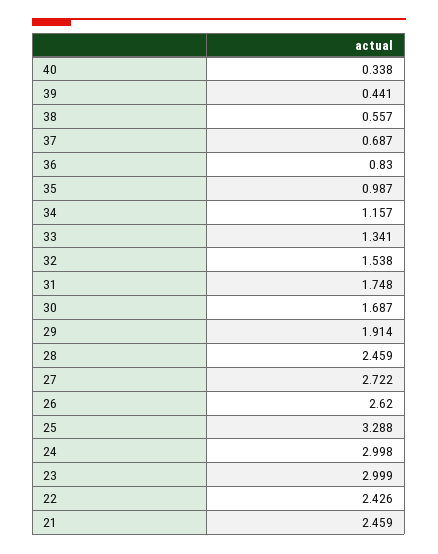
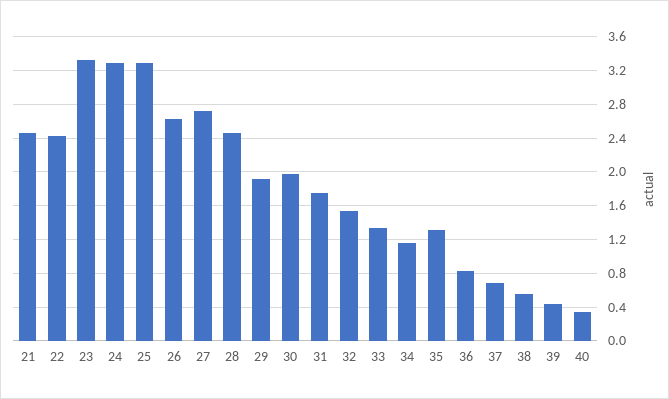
  {
    "40": 0.338,
    "39": 0.441,
    "38": 0.557,
    "37": 0.687,
    "36": 0.83,
-   "35": 0.987,
+   "35": 1.3,
    "34": 1.157,
    "33": 1.341,
    "32": 1.538,
    "31": 1.748,
-   "30": 1.687,
+   "30": 2,
    "29": 1.914,
    "28": 2.459,
    "27": 2.722,
    "26": 2.62,
    "25": 3.288,
-   "24": 2.998,
+   "24": 3.3,
-   "23": 2.999,
+   "23": 3.3,
    "22": 2.426,
    "21": 2.459
  }

